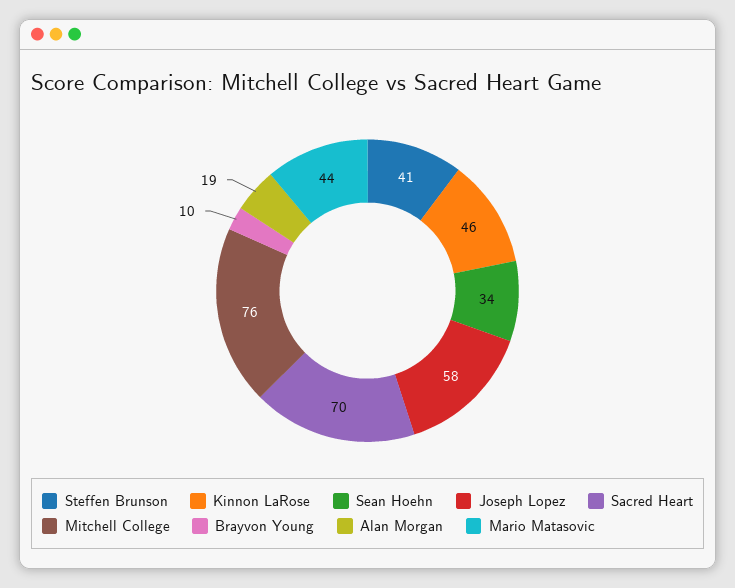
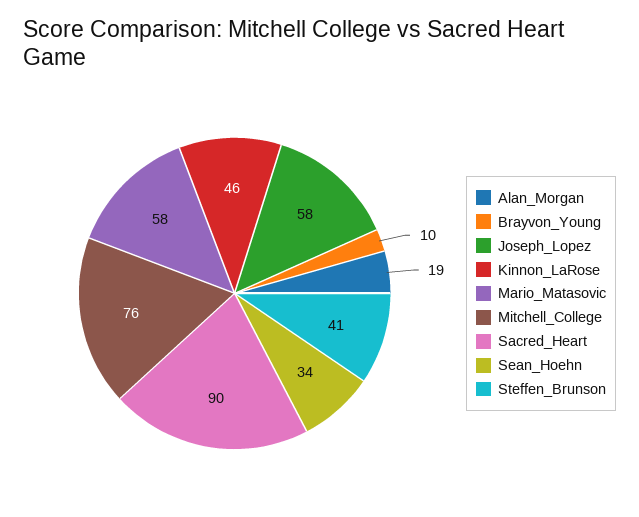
  {
    "Steffen Brunson": 41,
    "Kinnon LaRose": 46,
    "Sean Hoehn": 34,
    "Joseph Lopez": 58,
-   "Sacred Heart": 70,
+   "Sacred Heart": 90,
    "Mitchell College": 76,
    "Brayvon Young": 10,
    "Alan Morgan": 19,
-   "Mario Matasovic": 44
+   "Mario Matasovic": 58
  }

